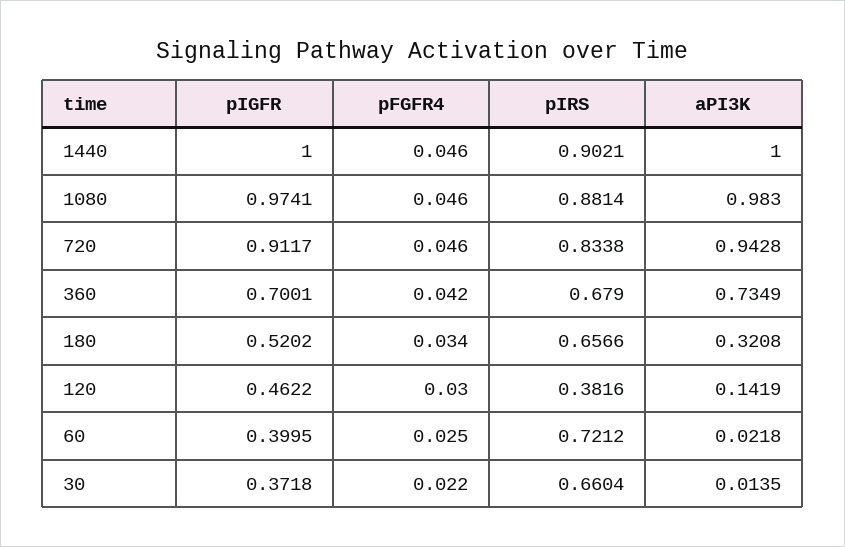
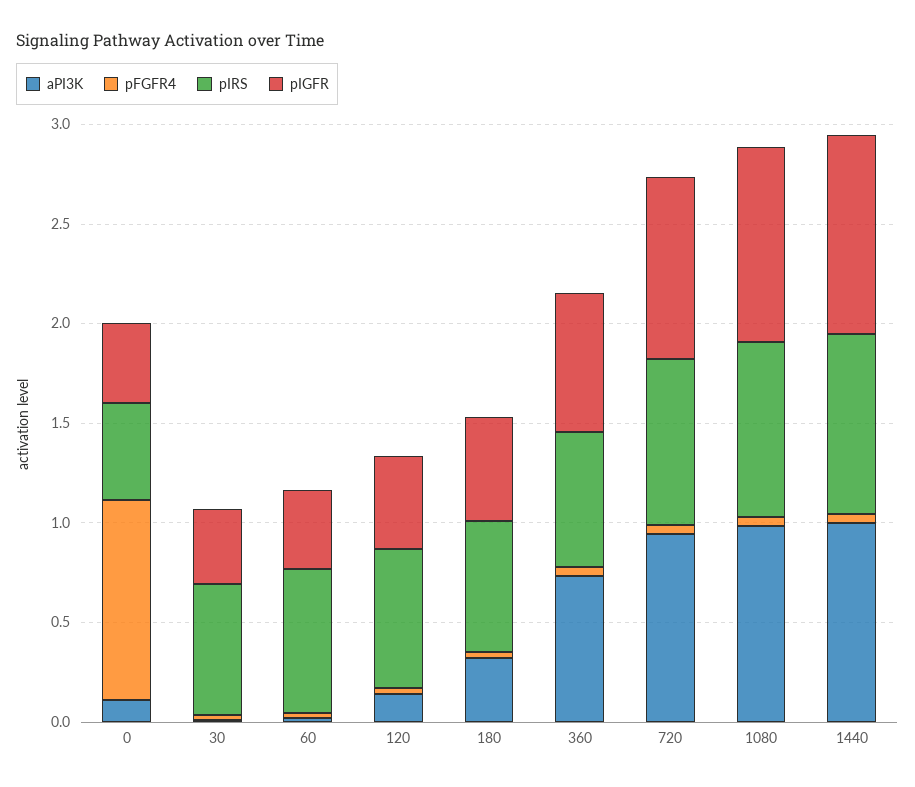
  {
    "pIGFR": {
      "1440": 1,
      "1080": 0.9741,
      "720": 0.9117,
      "360": 0.7001,
      "180": 0.5202,
      "120": 0.4622,
      "60": 0.3995,
-     "30": 0.3718
+     "30": 0.3718,
+     "0": 0.4
    },
    "pFGFR4": {
      "1440": 0.046,
      "1080": 0.046,
      "720": 0.046,
      "360": 0.042,
      "180": 0.034,
      "120": 0.03,
      "60": 0.025,
-     "30": 0.022
+     "30": 0.022,
+     "0": 1
    },
    "pIRS": {
      "1440": 0.9021,
      "1080": 0.8814,
      "720": 0.8338,
      "360": 0.679,
      "180": 0.6566,
-     "120": 0.3816,
+     "120": 0.7,
      "60": 0.7212,
-     "30": 0.6604
+     "30": 0.6604,
+     "0": 0.5
    },
    "aPI3K": {
      "1440": 1,
      "1080": 0.983,
      "720": 0.9428,
      "360": 0.7349,
      "180": 0.3208,
      "120": 0.1419,
      "60": 0.0218,
-     "30": 0.0135
+     "30": 0.0135,
+     "0": 0.1
    }
  }

